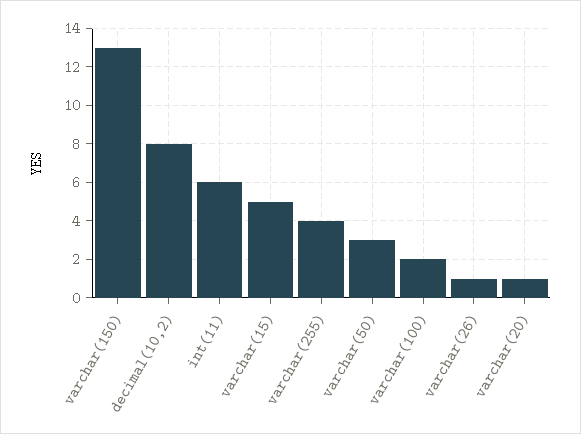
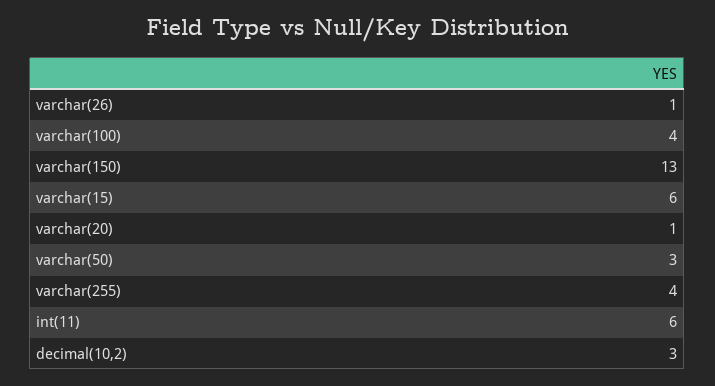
  {
    "varchar(150)": 13,
-   "decimal(10,2)": 8,
+   "decimal(10,2)": 3,
    "int(11)": 6,
-   "varchar(15)": 5,
+   "varchar(15)": 6,
    "varchar(255)": 4,
    "varchar(50)": 3,
-   "varchar(100)": 2,
+   "varchar(100)": 4,
    "varchar(26)": 1,
    "varchar(20)": 1
  }

